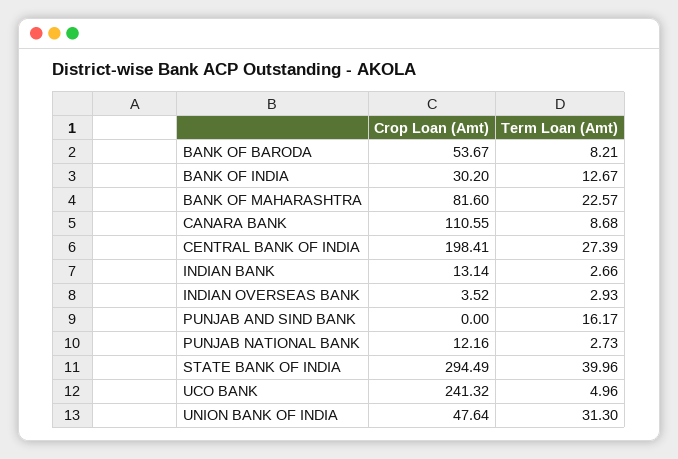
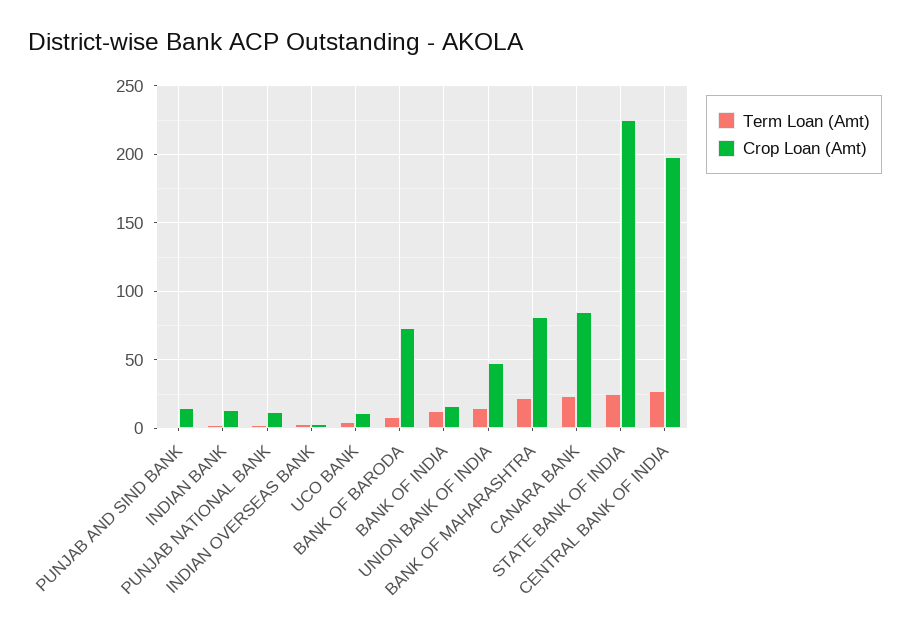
  {
    "Crop Loan (Amt)": {
-     "BANK OF BARODA": 53.67,
+     "BANK OF BARODA": 75,
-     "BANK OF INDIA": 30.2,
+     "BANK OF INDIA": 15,
      "BANK OF MAHARASHTRA": 81.6,
-     "CANARA BANK": 110.55,
+     "CANARA BANK": 85,
      "CENTRAL BANK OF INDIA": 198.41,
      "INDIAN BANK": 13.14,
      "INDIAN OVERSEAS BANK": 3.52,
-     "PUNJAB AND SIND BANK": 0,
+     "PUNJAB AND SIND BANK": 15,
      "PUNJAB NATIONAL BANK": 12.16,
-     "STATE BANK OF INDIA": 294.49,
+     "STATE BANK OF INDIA": 225,
-     "UCO BANK": 241.32,
+     "UCO BANK": 10,
      "UNION BANK OF INDIA": 47.64
    },
    "Term Loan (Amt)": {
      "BANK OF BARODA": 8.21,
      "BANK OF INDIA": 12.67,
      "BANK OF MAHARASHTRA": 22.57,
-     "CANARA BANK": 8.68,
+     "CANARA BANK": 25,
      "CENTRAL BANK OF INDIA": 27.39,
      "INDIAN BANK": 2.66,
      "INDIAN OVERSEAS BANK": 2.93,
-     "PUNJAB AND SIND BANK": 16.17,
+     "PUNJAB AND SIND BANK": 0,
      "PUNJAB NATIONAL BANK": 2.73,
-     "STATE BANK OF INDIA": 39.96,
+     "STATE BANK OF INDIA": 25,
      "UCO BANK": 4.96,
-     "UNION BANK OF INDIA": 31.3
+     "UNION BANK OF INDIA": 15
    }
  }

